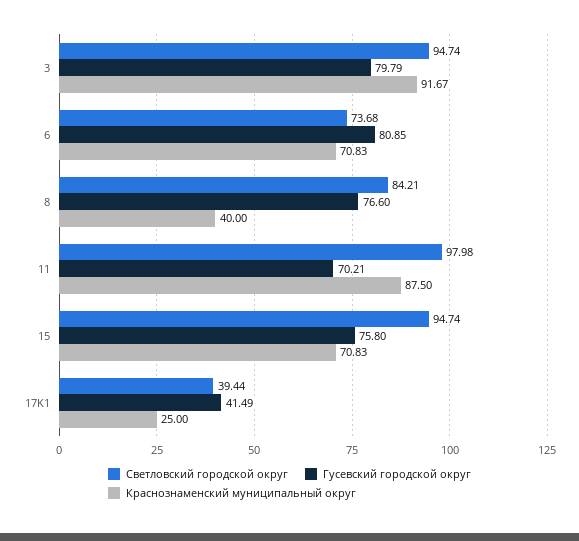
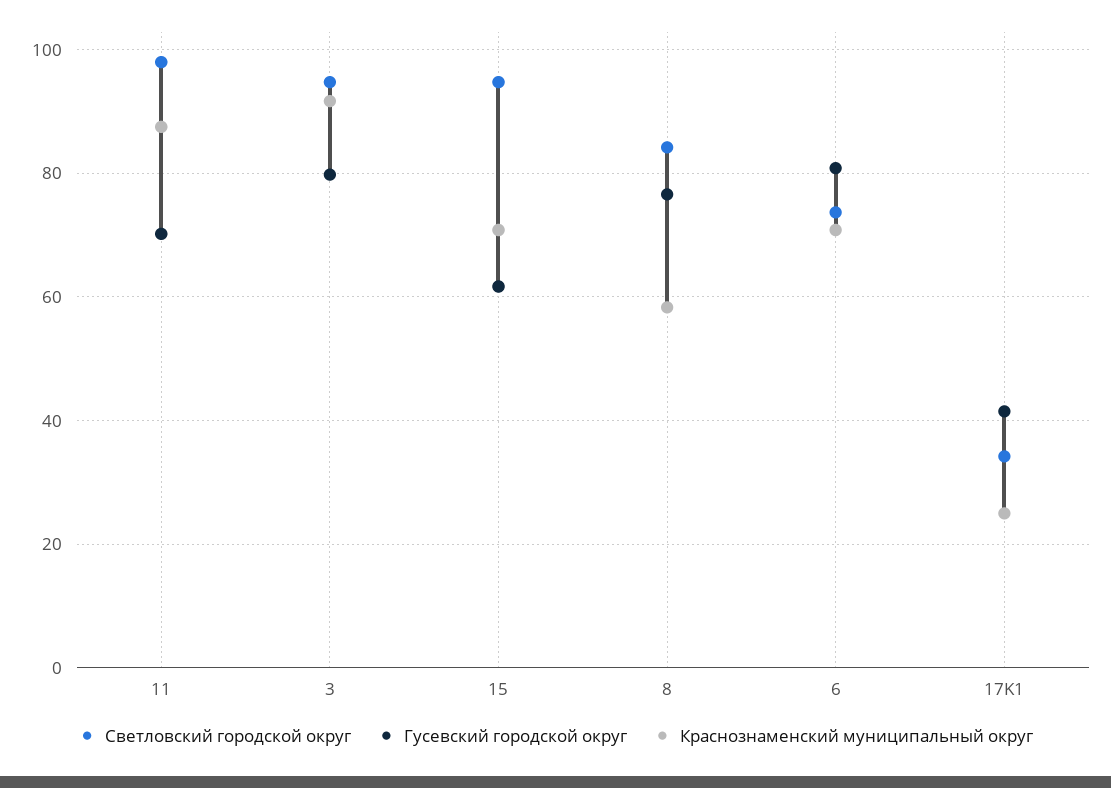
  {
    "Светловский городской округ": {
      "3": 94.74,
      "6": 73.68,
      "8": 84.21,
      "11": 97.98,
      "15": 94.74,
-     "17K1": 39.44
+     "17K1": 34
    },
    "Гусевский городской округ": {
      "3": 79.79,
      "6": 80.85,
      "8": 76.6,
      "11": 70.21,
-     "15": 75.8,
+     "15": 62,
      "17K1": 41.49
    },
    "Краснознаменский муниципальный округ": {
      "3": 91.67,
      "6": 70.83,
-     "8": 40,
+     "8": 58,
      "11": 87.5,
      "15": 70.83,
      "17K1": 25
    }
  }

